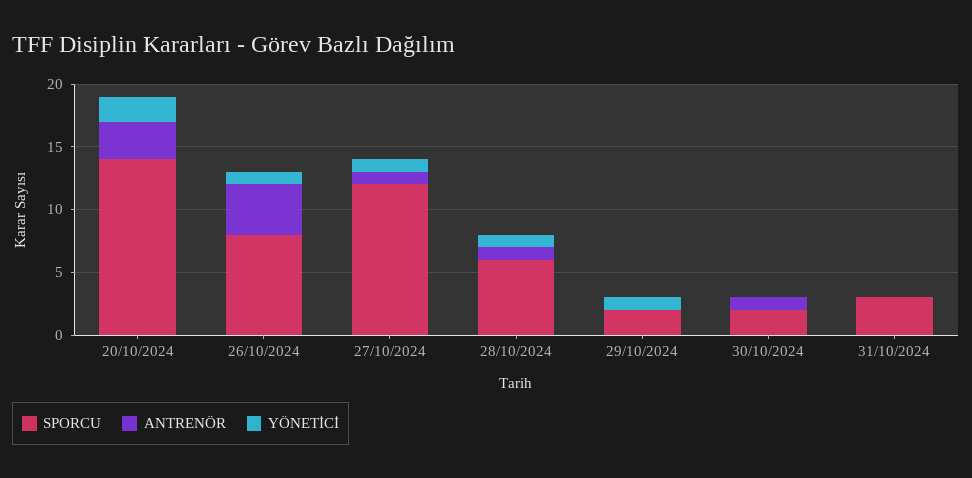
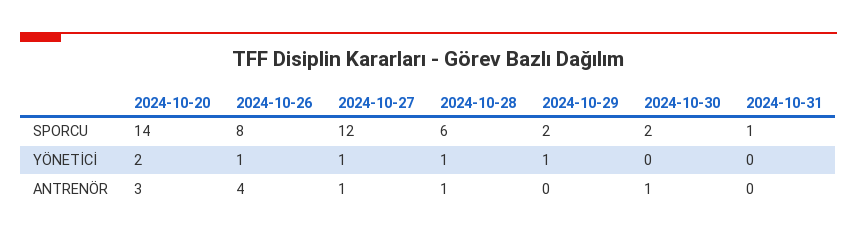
  {
    "SPORCU": {
      "20/10/2024": 14,
      "26/10/2024": 8,
      "27/10/2024": 12,
      "28/10/2024": 6,
      "29/10/2024": 2,
      "30/10/2024": 2,
-     "31/10/2024": 3
+     "31/10/2024": 1
    },
    "ANTRENÖR": {
      "20/10/2024": 3,
      "26/10/2024": 4,
      "27/10/2024": 1,
      "28/10/2024": 1,
      "29/10/2024": 0,
      "30/10/2024": 1,
      "31/10/2024": 0
    },
    "YÖNETİCİ": {
      "20/10/2024": 2,
      "26/10/2024": 1,
      "27/10/2024": 1,
      "28/10/2024": 1,
      "29/10/2024": 1,
      "30/10/2024": 0,
      "31/10/2024": 0
    }
  }

